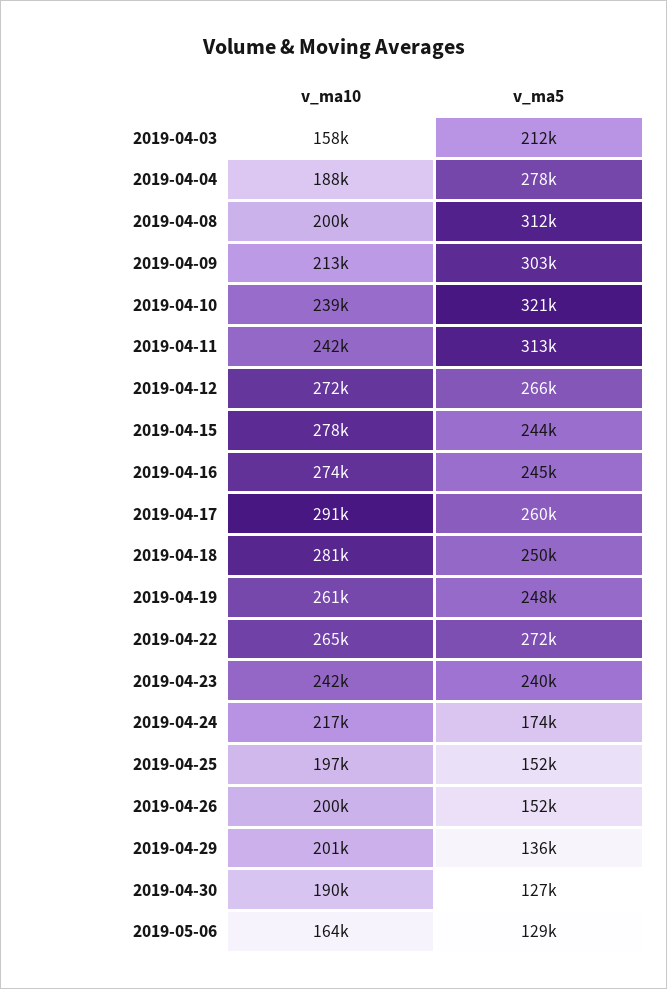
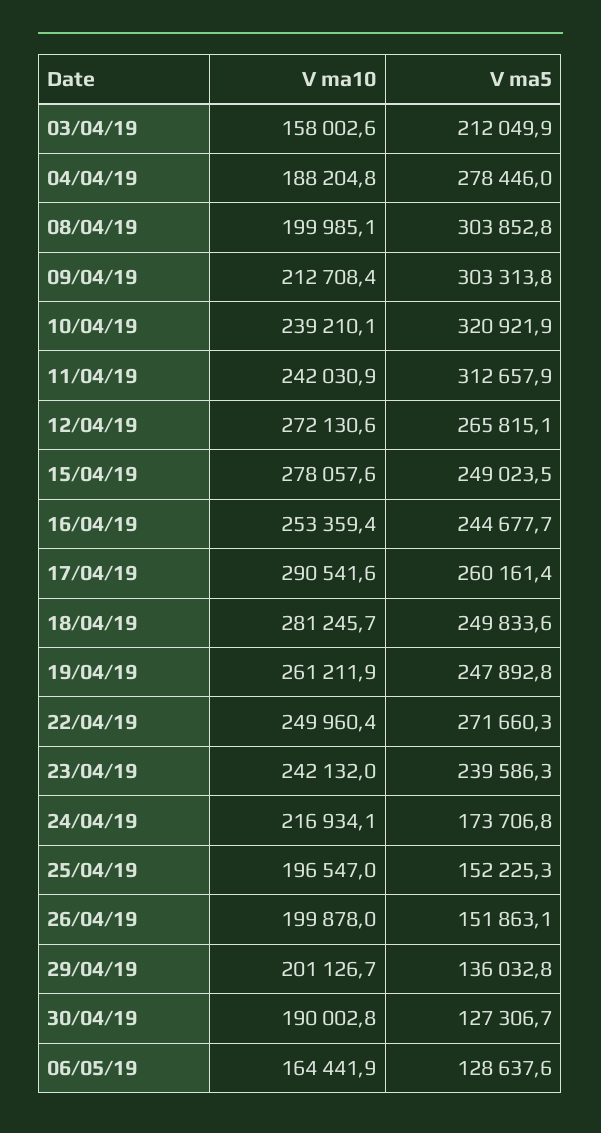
  {
    "v_ma10": {
      "2019-04-03": 158002.6,
      "2019-04-04": 188204.8,
      "2019-04-08": 199985.1,
      "2019-04-09": 212708.4,
      "2019-04-10": 239210.1,
      "2019-04-11": 242030.9,
      "2019-04-12": 272130.6,
      "2019-04-15": 278057.6,
-     "2019-04-16": 274000,
+     "2019-04-16": 253359.4,
      "2019-04-17": 290541.6,
      "2019-04-18": 281245.7,
      "2019-04-19": 261211.9,
-     "2019-04-22": 265000,
+     "2019-04-22": 249960.4,
      "2019-04-23": 242132,
      "2019-04-24": 216934.1,
      "2019-04-25": 196547,
      "2019-04-26": 199878,
      "2019-04-29": 201126.7,
      "2019-04-30": 190002.8,
      "2019-05-06": 164441.9
    },
    "v_ma5": {
      "2019-04-03": 212049.9,
      "2019-04-04": 278446,
-     "2019-04-08": 312000,
+     "2019-04-08": 303852.8,
      "2019-04-09": 303313.8,
      "2019-04-10": 320921.9,
      "2019-04-11": 312657.9,
      "2019-04-12": 265815.1,
-     "2019-04-15": 244000,
+     "2019-04-15": 249023.5,
      "2019-04-16": 244677.7,
      "2019-04-17": 260161.4,
      "2019-04-18": 249833.6,
      "2019-04-19": 247892.8,
      "2019-04-22": 271660.3,
      "2019-04-23": 239586.3,
      "2019-04-24": 173706.8,
      "2019-04-25": 152225.3,
      "2019-04-26": 151863.1,
      "2019-04-29": 136032.8,
      "2019-04-30": 127306.7,
      "2019-05-06": 128637.6
    }
  }

